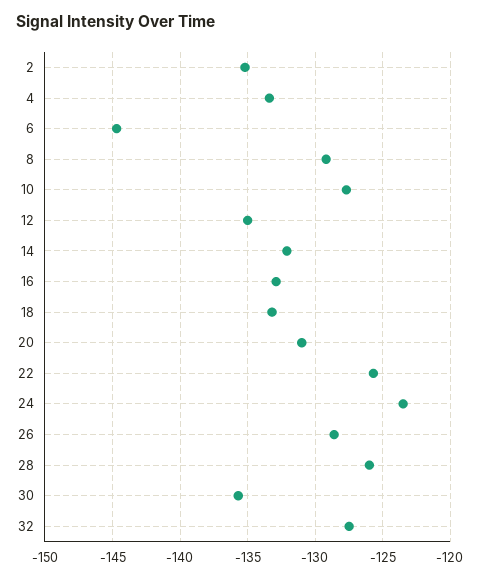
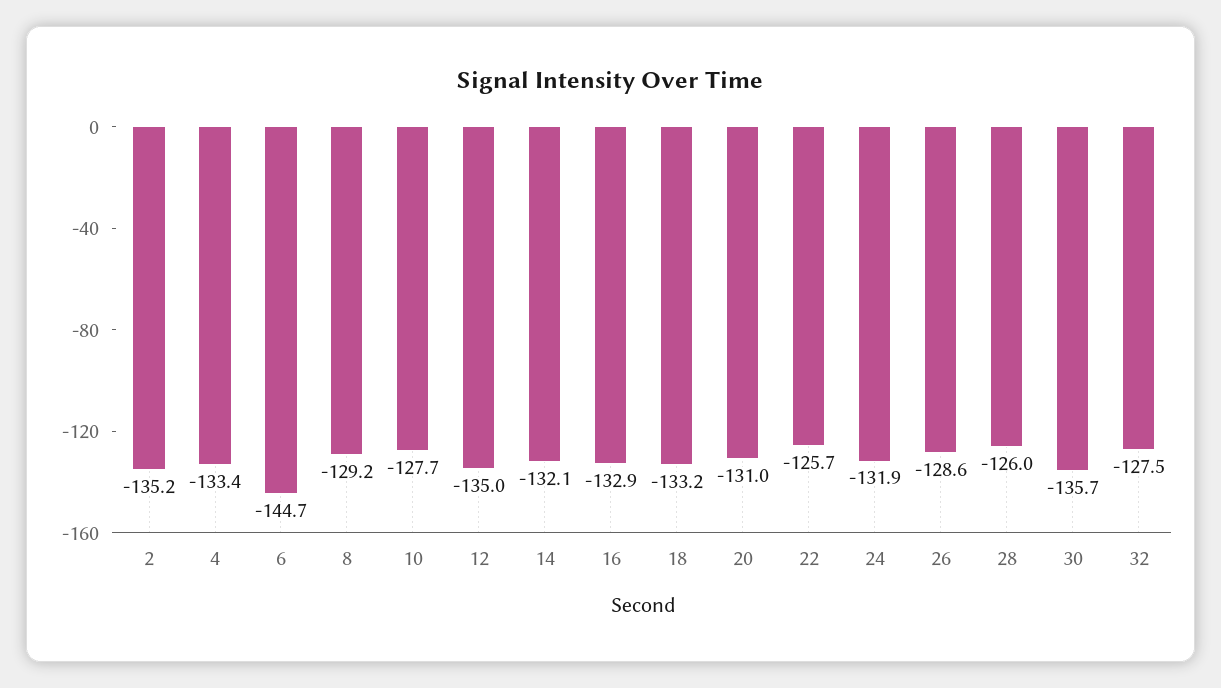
  {
    "2": -135.2,
    "4": -133.4,
    "6": -144.7,
    "8": -129.2,
    "10": -127.7,
    "12": -135,
    "14": -132.1,
    "16": -132.9,
    "18": -133.2,
    "20": -131,
    "22": -125.7,
-   "24": -123.5,
+   "24": -131.9,
    "26": -128.6,
    "28": -126,
    "30": -135.7,
    "32": -127.5
  }

